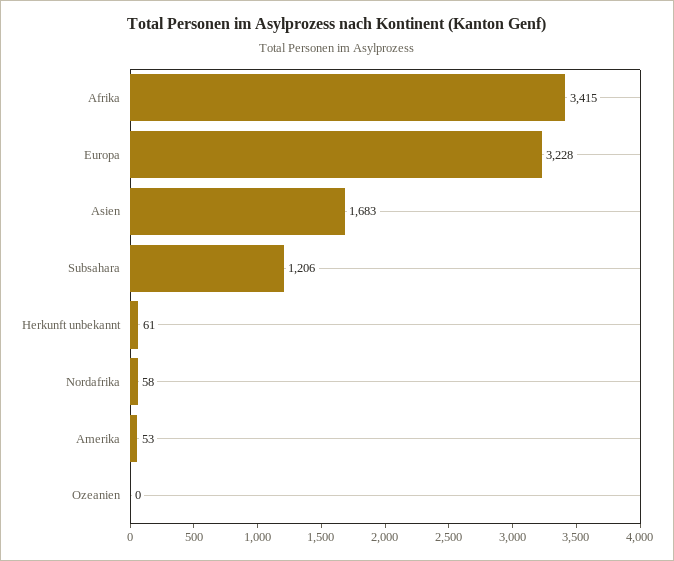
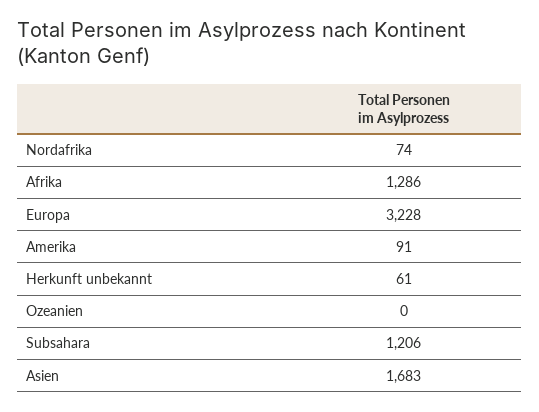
  {
-   "Afrika": 3415,
+   "Afrika": 1286,
    "Europa": 3228,
    "Asien": 1683,
    "Subsahara": 1206,
    "Herkunft unbekannt": 61,
-   "Nordafrika": 58,
+   "Nordafrika": 74,
-   "Amerika": 53,
+   "Amerika": 91,
    "Ozeanien": 0
  }

